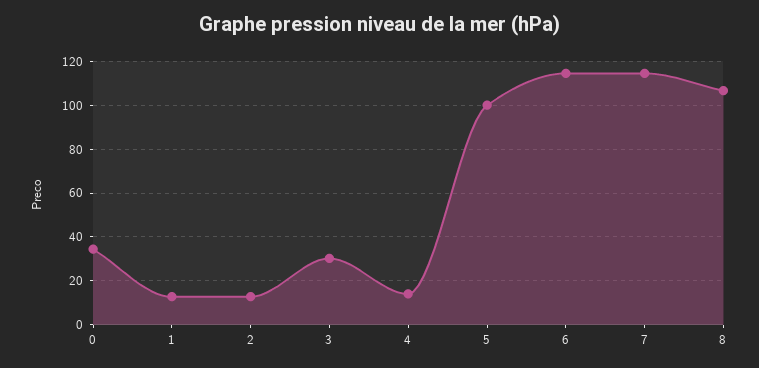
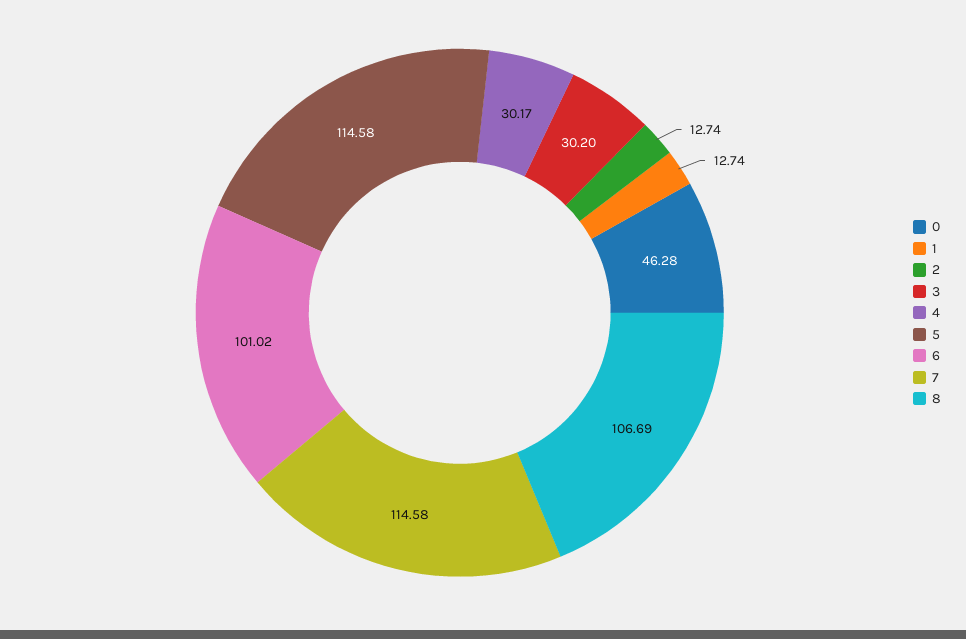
  {
-   "0": 35,
+   "0": 46.28,
    "1": 12.74,
    "2": 12.74,
    "3": 30.2,
-   "4": 15,
+   "4": 30.17,
-   "5": 100,
+   "5": 114.58,
-   "6": 115,
+   "6": 101.02,
    "7": 114.58,
    "8": 106.69
  }

